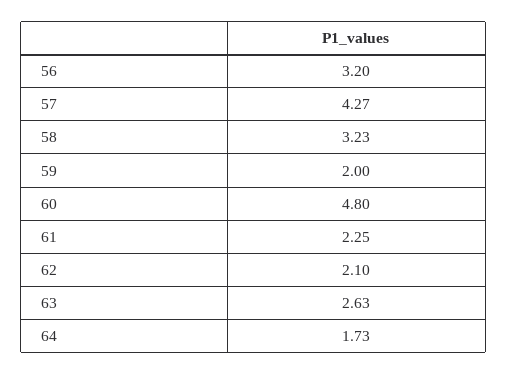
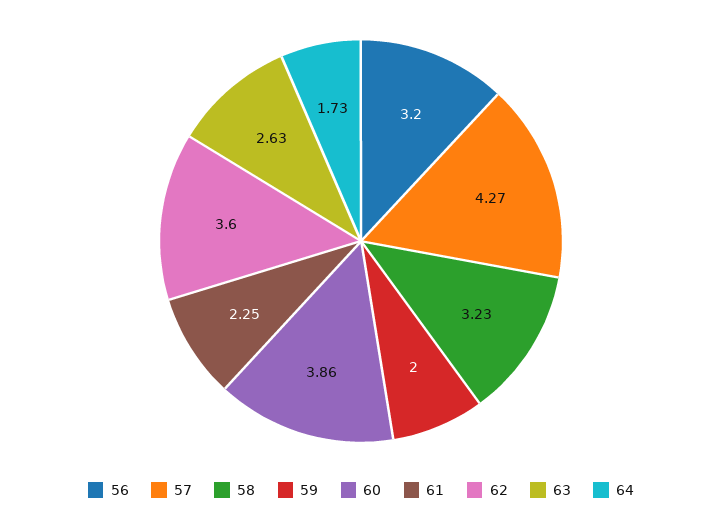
  {
    "56": 3.2,
    "57": 4.27,
    "58": 3.23,
    "59": 2,
-   "60": 4.8,
+   "60": 3.86,
    "61": 2.25,
-   "62": 2.1,
+   "62": 3.6,
    "63": 2.63,
    "64": 1.73
  }

